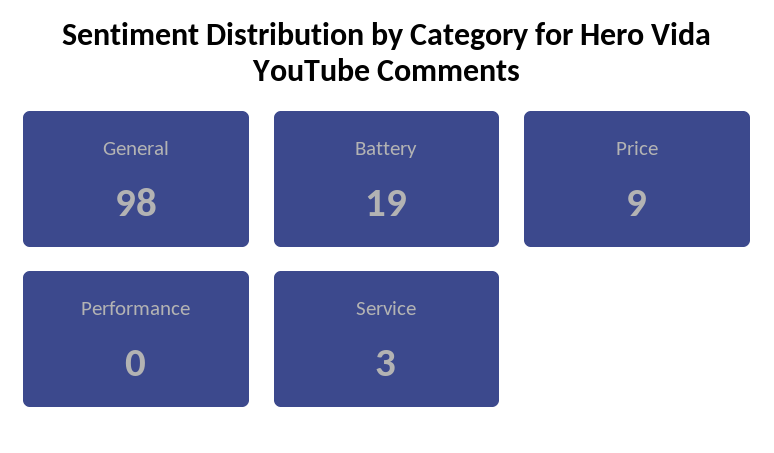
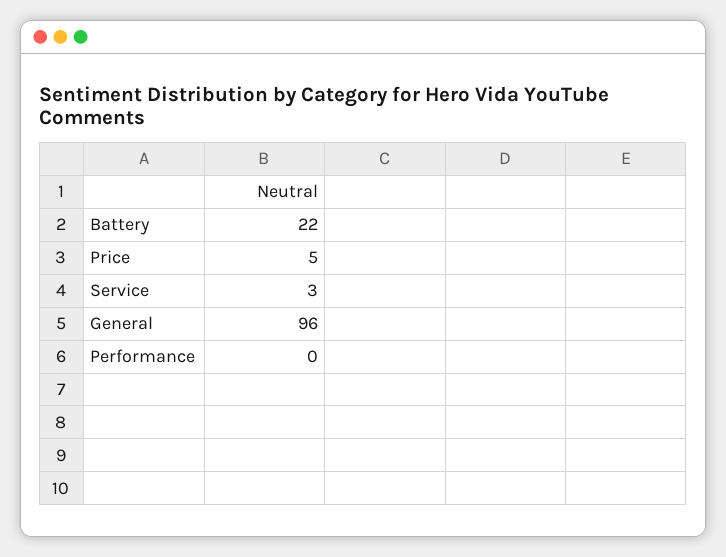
  {
-   "General": 98,
+   "General": 96,
-   "Battery": 19,
+   "Battery": 22,
-   "Price": 9,
+   "Price": 5,
    "Performance": 0,
    "Service": 3
  }

